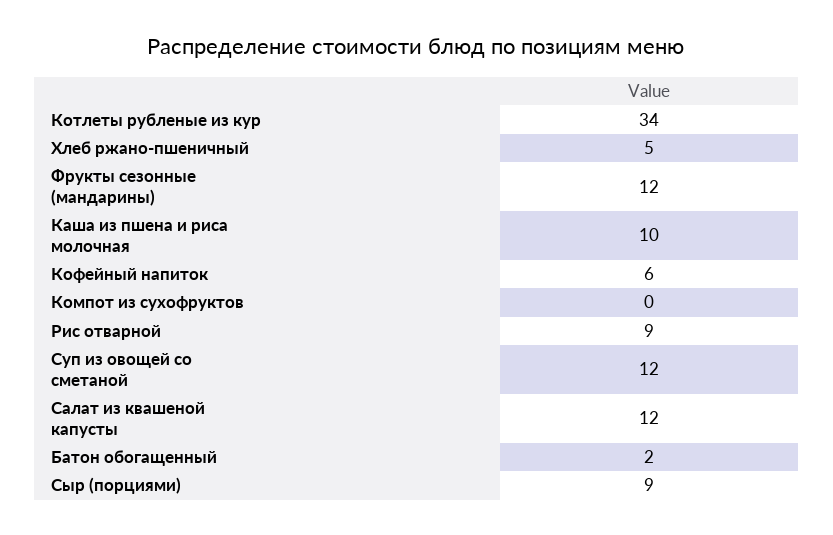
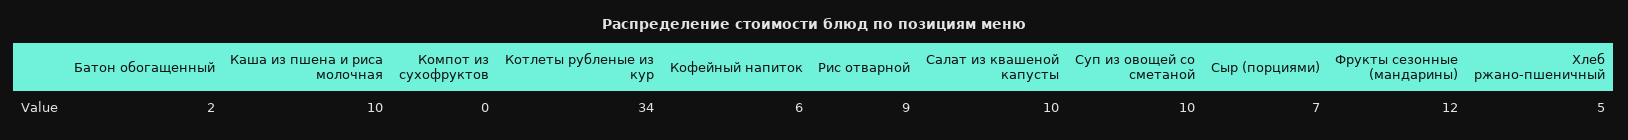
  {
    "Котлеты рубленые из кур": 34,
    "Хлеб ржано-пшеничный": 5,
    "Фрукты сезонные (мандарины)": 12,
    "Каша из пшена и риса молочная": 10,
    "Кофейный напиток": 6,
    "Компот из сухофруктов": 0,
    "Рис отварной": 9,
-   "Суп из овощей со сметаной": 12,
+   "Суп из овощей со сметаной": 10,
-   "Салат из квашеной капусты": 12,
+   "Салат из квашеной капусты": 10,
    "Батон обогащенный": 2,
-   "Сыр (порциями)": 9
+   "Сыр (порциями)": 7
  }

